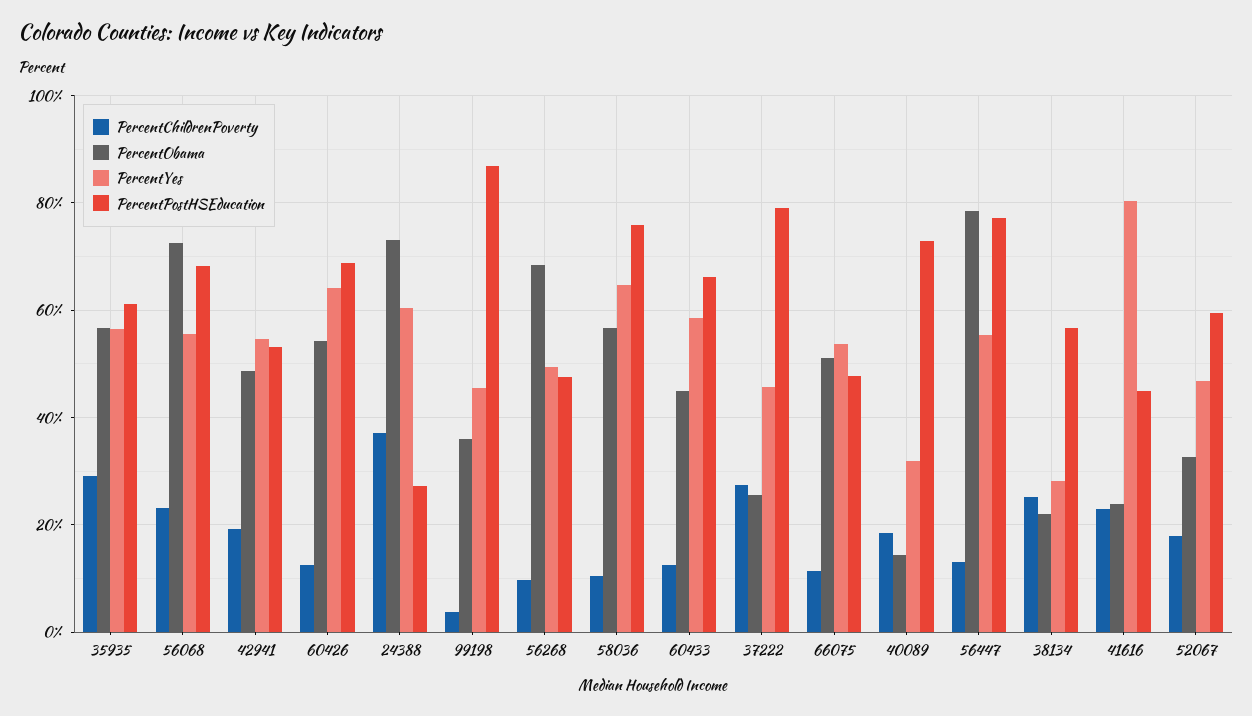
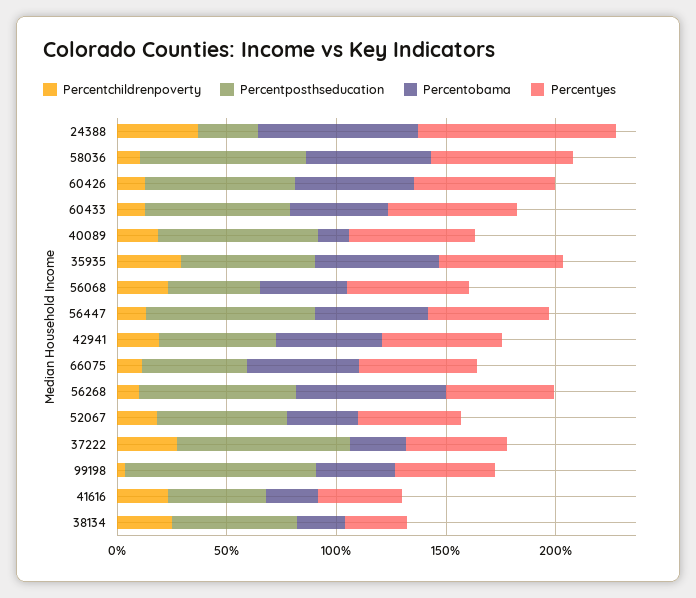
  {
    "PercentChildrenPoverty": {
      "35935": 30,
      "56068": 24,
      "42941": 20,
      "60426": 12,
      "24388": 38,
      "99198": 4,
      "56268": 10,
      "58036": 10,
      "60433": 12,
      "37222": 28,
      "66075": 12,
      "40089": 18,
      "56447": 14,
      "38134": 26,
      "41616": 24,
      "52067": 18
    },
    "PercentObama": {
      "35935": 56,
-     "56068": 72,
+     "56068": 40,
      "42941": 48,
      "60426": 54,
      "24388": 74,
      "99198": 36,
      "56268": 68,
      "58036": 56,
      "60433": 44,
      "37222": 26,
      "66075": 52,
      "40089": 14,
-     "56447": 78,
+     "56447": 50,
      "38134": 22,
      "41616": 24,
      "52067": 32
    },
    "PercentYes": {
      "35935": 56,
      "56068": 56,
      "42941": 54,
      "60426": 64,
-     "24388": 60,
+     "24388": 90,
      "99198": 46,
      "56268": 50,
      "58036": 64,
      "60433": 58,
      "37222": 46,
      "66075": 54,
-     "40089": 32,
+     "40089": 60,
      "56447": 56,
      "38134": 28,
-     "41616": 80,
+     "41616": 40,
      "52067": 46
    },
    "PercentPostHSEducation": {
      "35935": 62,
-     "56068": 68,
+     "56068": 40,
      "42941": 54,
      "60426": 68,
      "24388": 28,
      "99198": 86,
-     "56268": 48,
+     "56268": 70,
      "58036": 76,
      "60433": 66,
      "37222": 80,
      "66075": 48,
      "40089": 72,
      "56447": 78,
      "38134": 56,
      "41616": 44,
      "52067": 60
    }
  }

